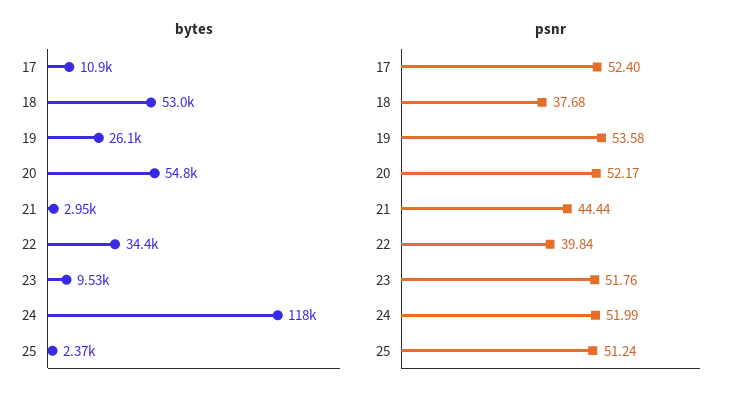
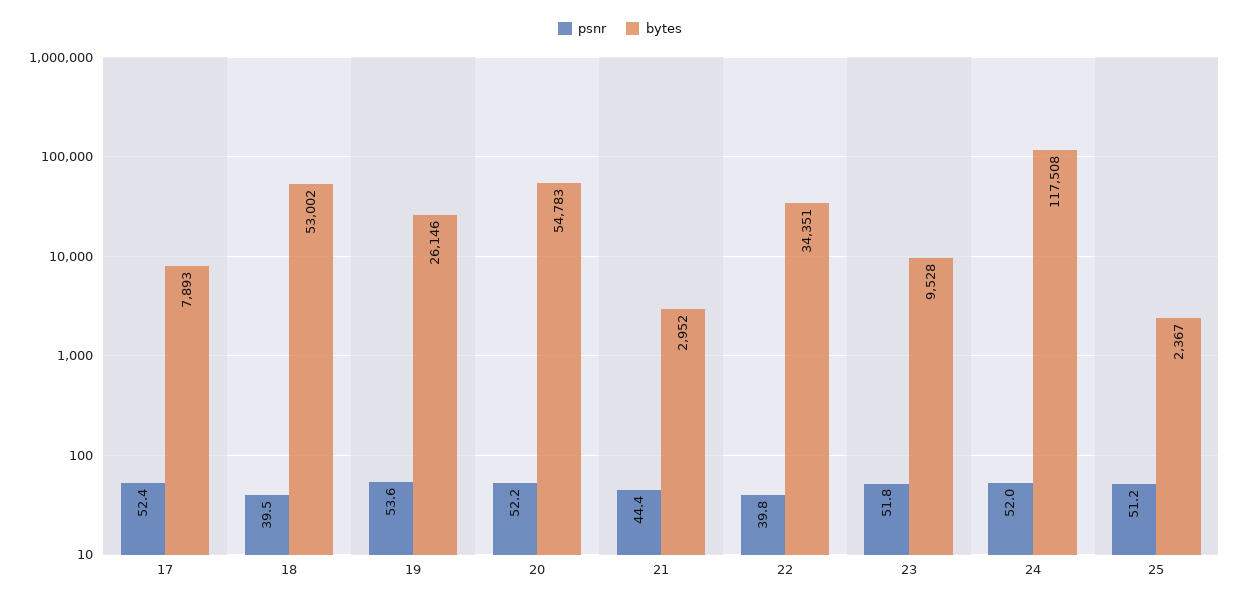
  {
    "bytes": {
-     "17": 10900,
+     "17": 7893,
      "18": 53002,
      "19": 26146,
      "20": 54783,
      "21": 2952,
      "22": 34351,
      "23": 9528,
      "24": 117508,
      "25": 2367
    },
    "psnr": {
      "17": 52.4,
-     "18": 37.68,
+     "18": 39.5,
      "19": 53.58,
      "20": 52.17,
      "21": 44.44,
      "22": 39.84,
      "23": 51.76,
      "24": 51.99,
      "25": 51.24
    }
  }

